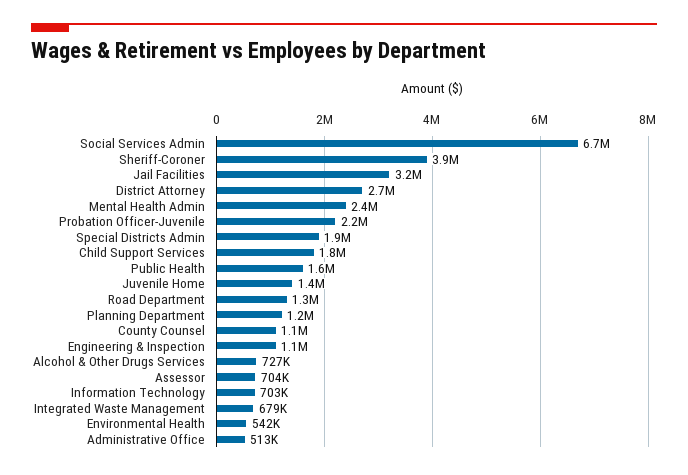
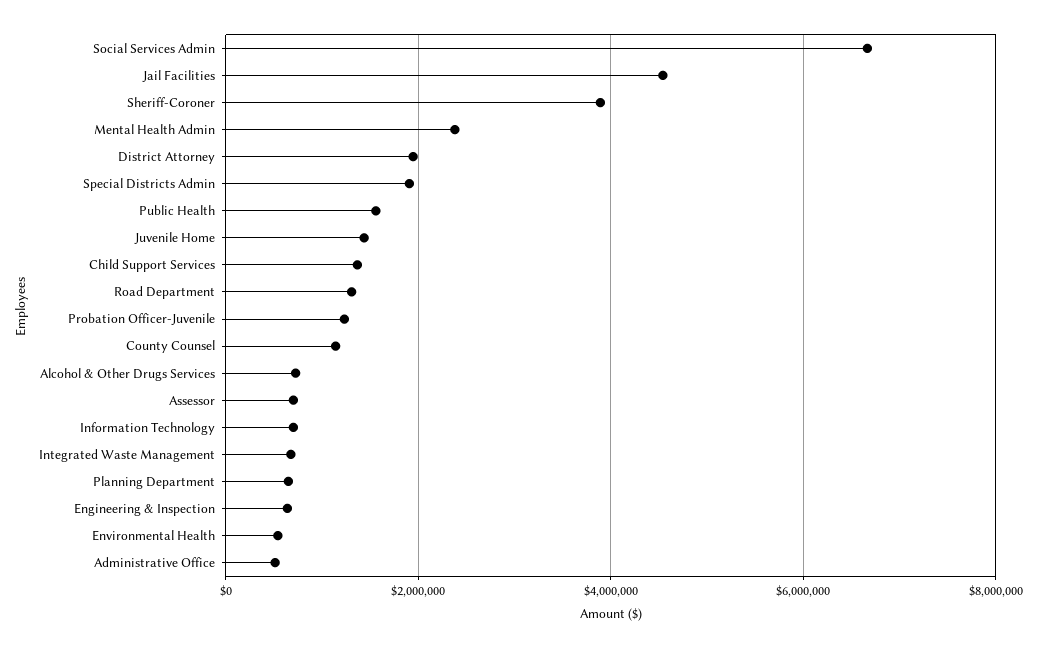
  {
    "Social Services Admin": 6700000,
    "Sheriff-Coroner": 3900000,
-   "Jail Facilities": 3200000,
+   "Jail Facilities": 4600000,
-   "District Attorney": 2700000,
+   "District Attorney": 2000000,
    "Mental Health Admin": 2400000,
-   "Probation Officer-Juvenile": 2200000,
+   "Probation Officer-Juvenile": 1200000,
    "Special Districts Admin": 1900000,
-   "Child Support Services": 1800000,
+   "Child Support Services": 1400000,
    "Public Health": 1600000,
    "Juvenile Home": 1400000,
    "Road Department": 1300000,
-   "Planning Department": 1200000,
+   "Planning Department": 600000,
    "County Counsel": 1100000,
-   "Engineering & Inspection": 1100000,
+   "Engineering & Inspection": 600000,
    "Alcohol & Other Drugs Services": 727000,
    "Assessor": 704000,
    "Information Technology": 703000,
    "Integrated Waste Management": 679000,
    "Environmental Health": 542000,
    "Administrative Office": 513000
  }

